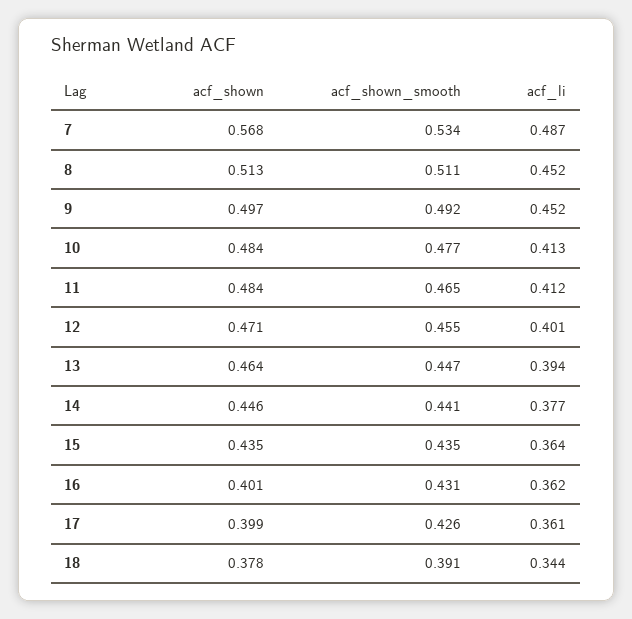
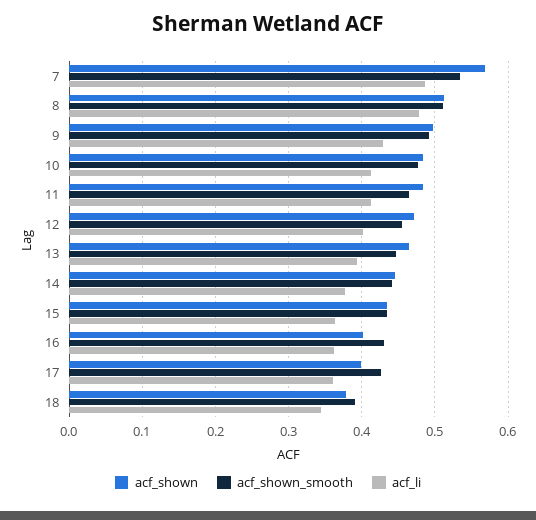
  {
    "acf_shown": {
      "7": 0.568,
      "8": 0.513,
      "9": 0.497,
      "10": 0.484,
      "11": 0.484,
      "12": 0.471,
      "13": 0.464,
      "14": 0.446,
      "15": 0.435,
      "16": 0.401,
      "17": 0.399,
      "18": 0.378
    },
    "acf_shown_smooth": {
      "7": 0.534,
      "8": 0.511,
      "9": 0.492,
      "10": 0.477,
      "11": 0.465,
      "12": 0.455,
      "13": 0.447,
      "14": 0.441,
      "15": 0.435,
      "16": 0.431,
      "17": 0.426,
      "18": 0.391
    },
    "acf_li": {
      "7": 0.487,
-     "8": 0.452,
+     "8": 0.48,
-     "9": 0.452,
+     "9": 0.43,
      "10": 0.413,
      "11": 0.412,
      "12": 0.401,
      "13": 0.394,
      "14": 0.377,
      "15": 0.364,
      "16": 0.362,
      "17": 0.361,
      "18": 0.344
    }
  }

